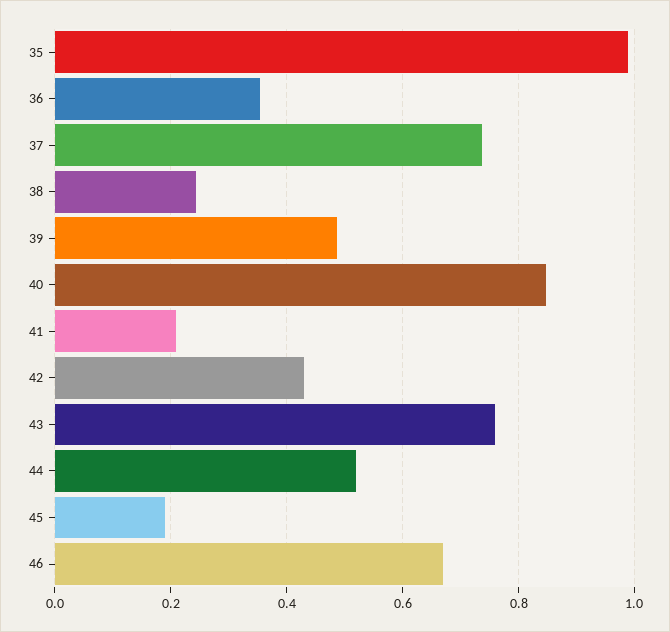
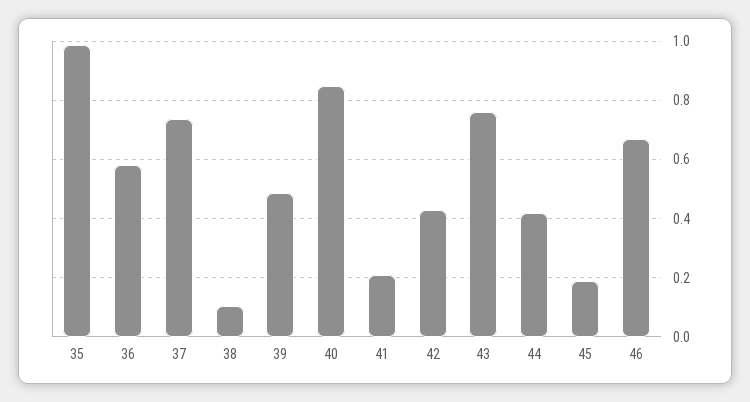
  {
    "35": 0.98,
-   "36": 0.36,
+   "36": 0.575,
    "37": 0.74,
-   "38": 0.24,
+   "38": 0.1,
    "39": 0.48,
    "40": 0.84,
    "41": 0.22,
    "42": 0.44,
    "43": 0.76,
-   "44": 0.52,
+   "44": 0.425,
    "45": 0.2,
    "46": 0.68
  }

